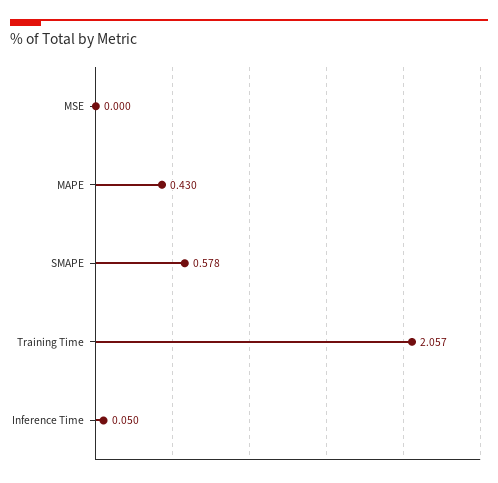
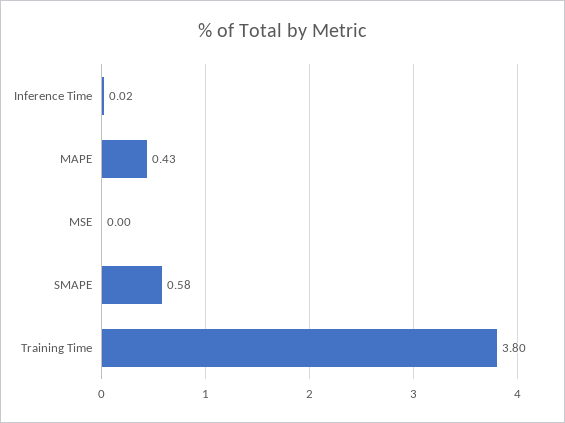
  {
    "MSE": 0,
    "MAPE": 0.43,
    "SMAPE": 0.578,
-   "Training Time": 2.057,
+   "Training Time": 3.8,
-   "Inference Time": 0.05
+   "Inference Time": 0.02
  }

